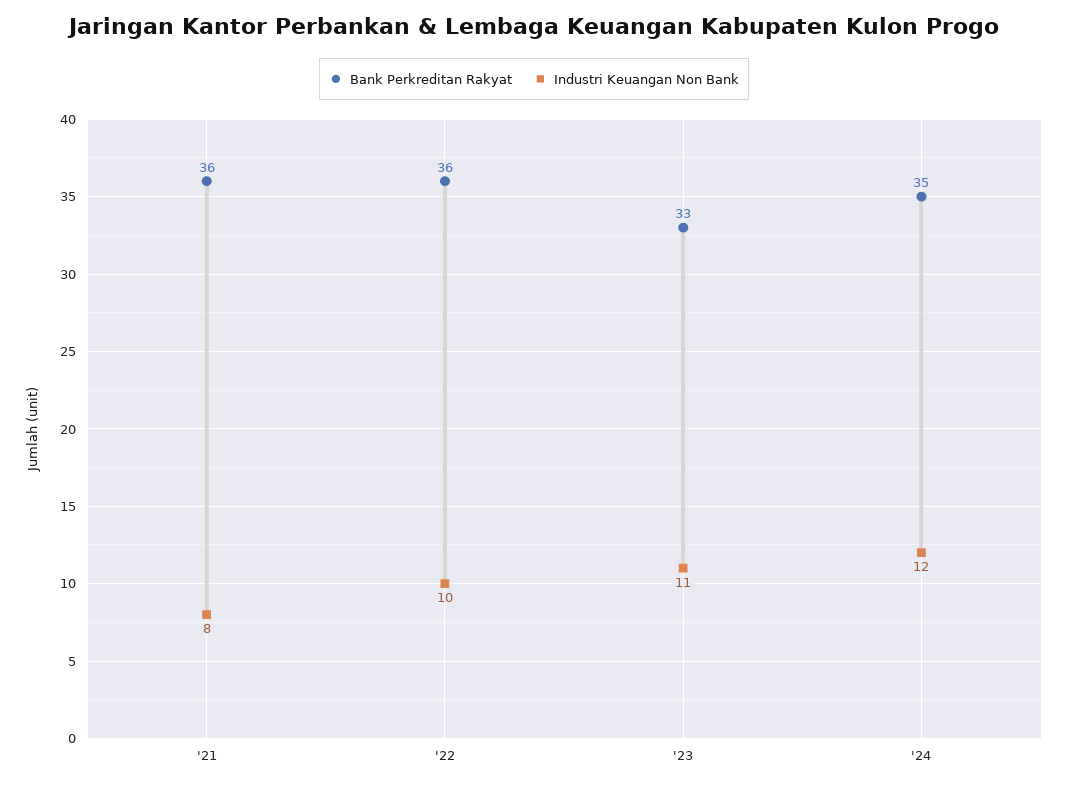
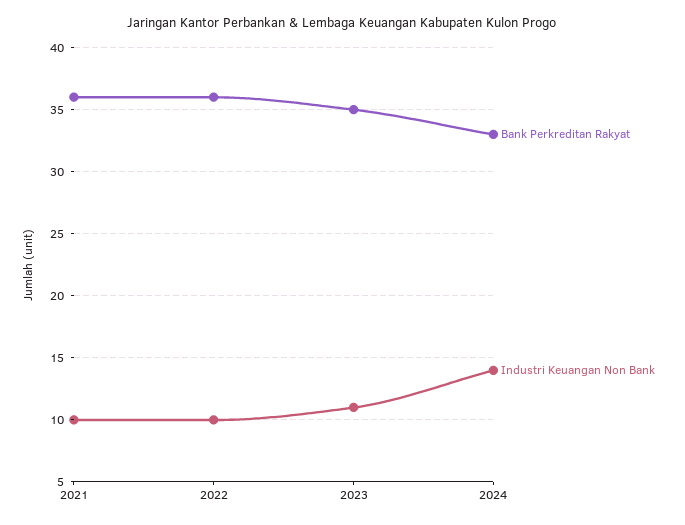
  {
    "Bank Perkreditan Rakyat": {
      "'21": 36,
      "'22": 36,
-     "'23": 33,
+     "'23": 35,
-     "'24": 35
+     "'24": 33
    },
    "Industri Keuangan Non Bank": {
-     "'21": 8,
+     "'21": 10,
      "'22": 10,
      "'23": 11,
-     "'24": 12
+     "'24": 14
    }
  }

